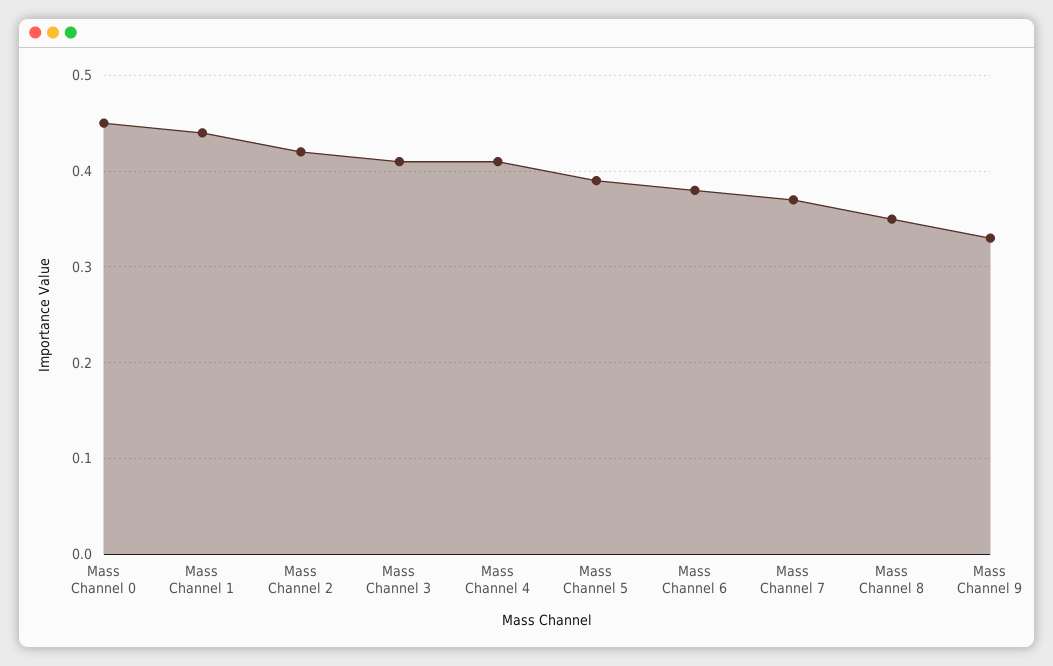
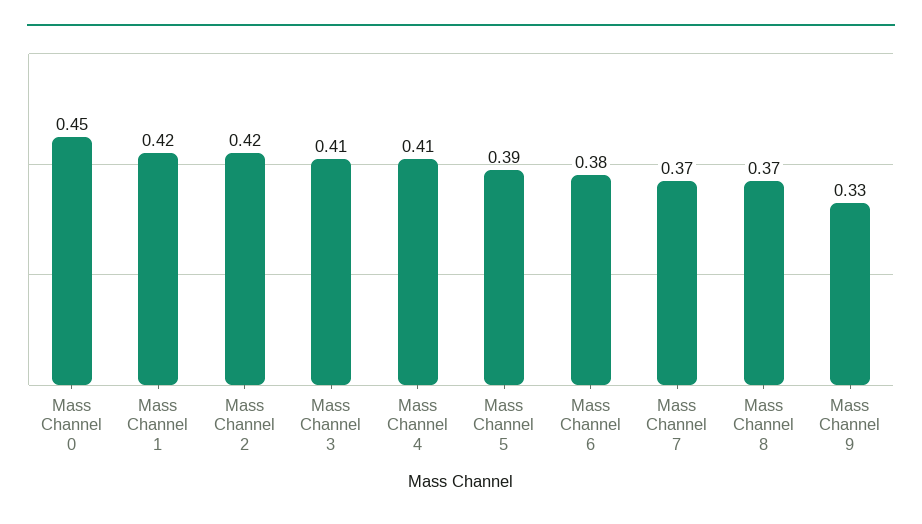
  {
    "Mass Channel 0": 0.45,
-   "Mass Channel 1": 0.44,
+   "Mass Channel 1": 0.42,
    "Mass Channel 2": 0.42,
    "Mass Channel 3": 0.41,
    "Mass Channel 4": 0.41,
    "Mass Channel 5": 0.39,
    "Mass Channel 6": 0.38,
    "Mass Channel 7": 0.37,
-   "Mass Channel 8": 0.35,
+   "Mass Channel 8": 0.37,
    "Mass Channel 9": 0.33
  }

